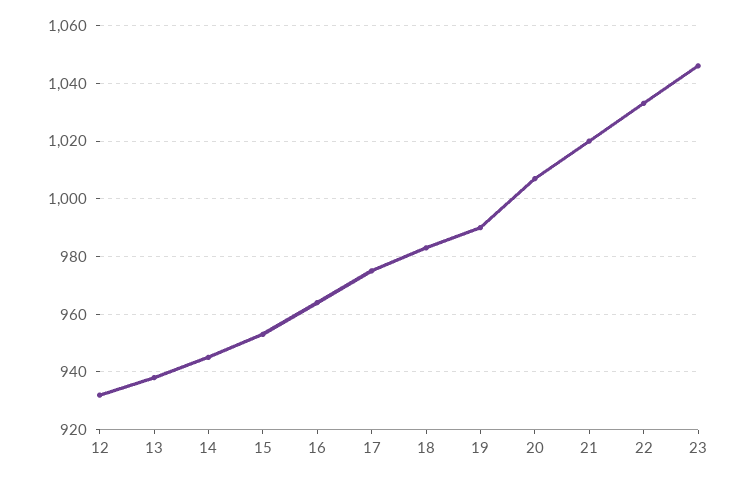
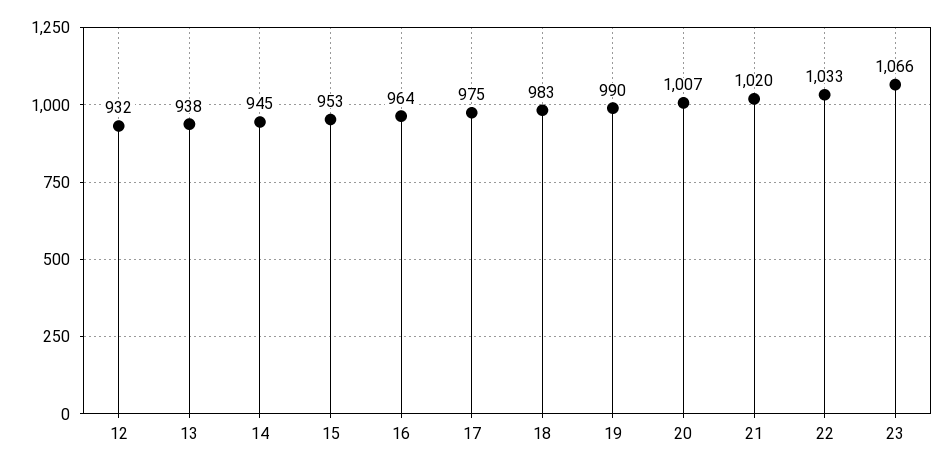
  {
    "12": 932,
    "13": 938,
    "14": 945,
    "15": 953,
    "16": 964,
    "17": 975,
    "18": 983,
    "19": 990,
    "20": 1007,
    "21": 1020,
    "22": 1033,
-   "23": 1045
+   "23": 1066
  }

